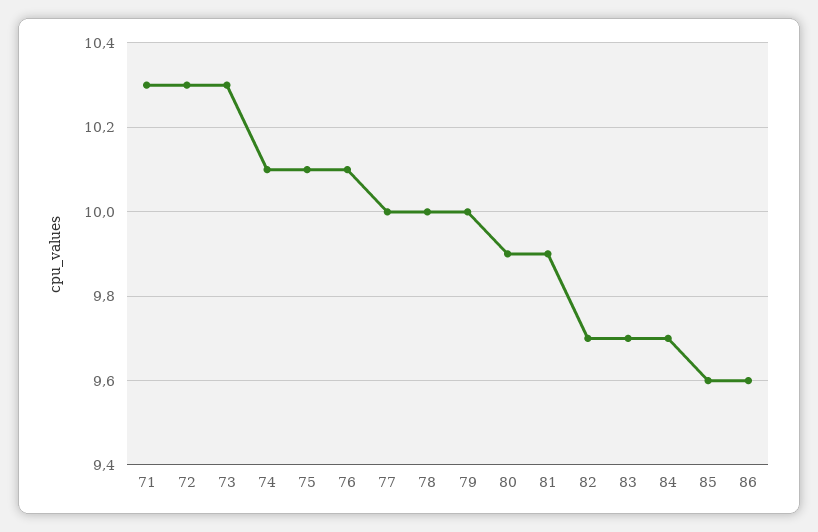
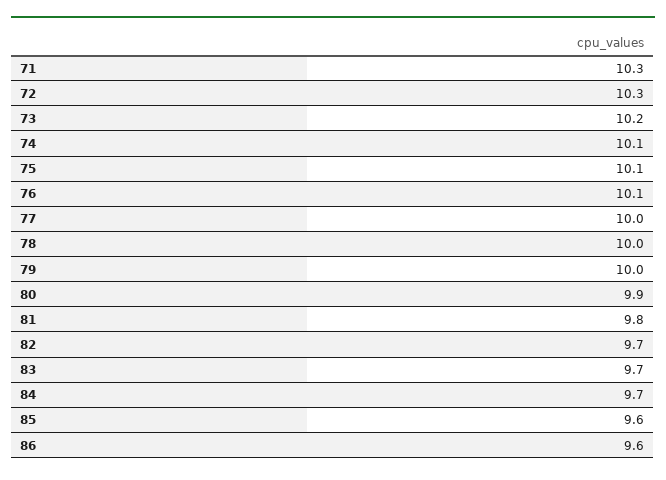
  {
    "71": 10.3,
    "72": 10.3,
-   "73": 10.3,
+   "73": 10.2,
    "74": 10.1,
    "75": 10.1,
    "76": 10.1,
    "77": 10,
    "78": 10,
    "79": 10,
    "80": 9.9,
-   "81": 9.9,
+   "81": 9.8,
    "82": 9.7,
    "83": 9.7,
    "84": 9.7,
    "85": 9.6,
    "86": 9.6
  }

